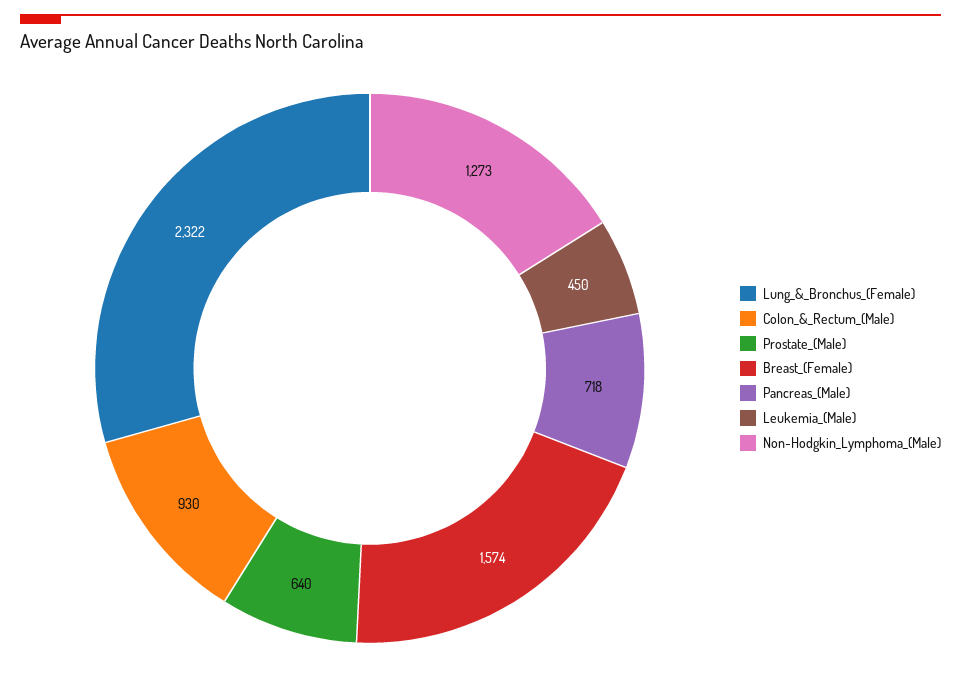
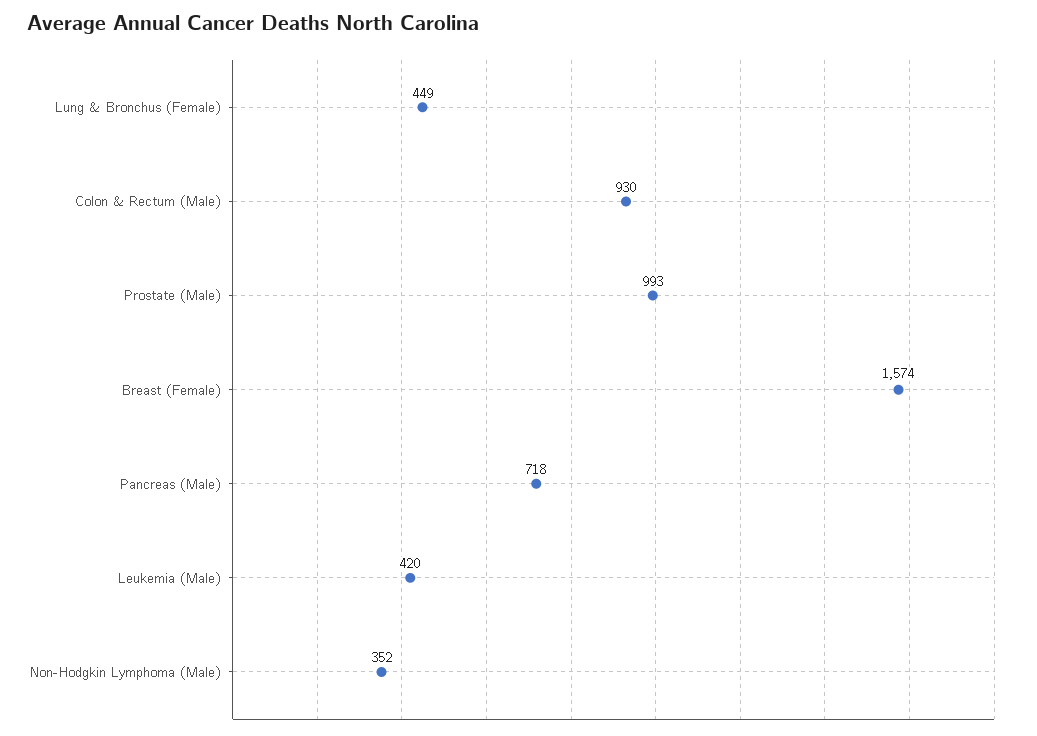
  {
-   "Lung_&_Bronchus_(Female)": 2322,
+   "Lung_&_Bronchus_(Female)": 449,
    "Colon_&_Rectum_(Male)": 930,
-   "Prostate_(Male)": 640,
+   "Prostate_(Male)": 993,
    "Breast_(Female)": 1574,
    "Pancreas_(Male)": 718,
-   "Leukemia_(Male)": 450,
+   "Leukemia_(Male)": 420,
-   "Non-Hodgkin_Lymphoma_(Male)": 1273
+   "Non-Hodgkin_Lymphoma_(Male)": 352
  }

